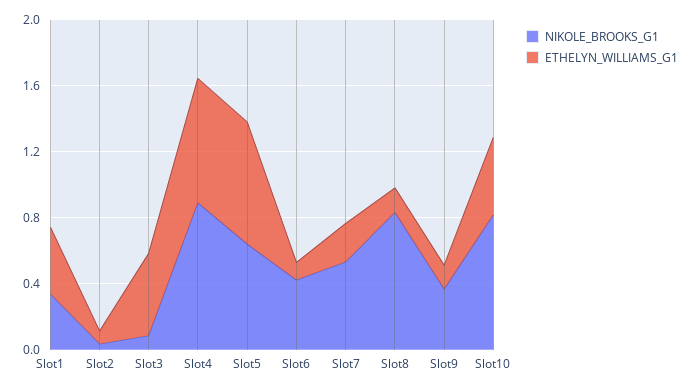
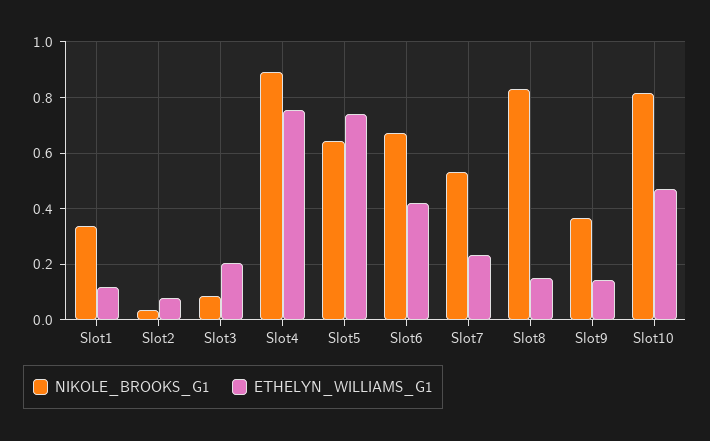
  {
    "NIKOLE_BROOKS_G1": {
      "Slot1": 0.35,
      "Slot2": 0.025,
      "Slot3": 0.075,
      "Slot4": 0.9,
      "Slot5": 0.65,
-     "Slot6": 0.4,
+     "Slot6": 0.675,
      "Slot7": 0.525,
      "Slot8": 0.825,
      "Slot9": 0.375,
      "Slot10": 0.825
    },
    "ETHELYN_WILLIAMS_G1": {
-     "Slot1": 0.4,
+     "Slot1": 0.125,
      "Slot2": 0.075,
-     "Slot3": 0.5,
+     "Slot3": 0.2,
      "Slot4": 0.75,
      "Slot5": 0.75,
-     "Slot6": 0.1,
+     "Slot6": 0.425,
      "Slot7": 0.225,
      "Slot8": 0.15,
      "Slot9": 0.15,
      "Slot10": 0.475
    }
  }

